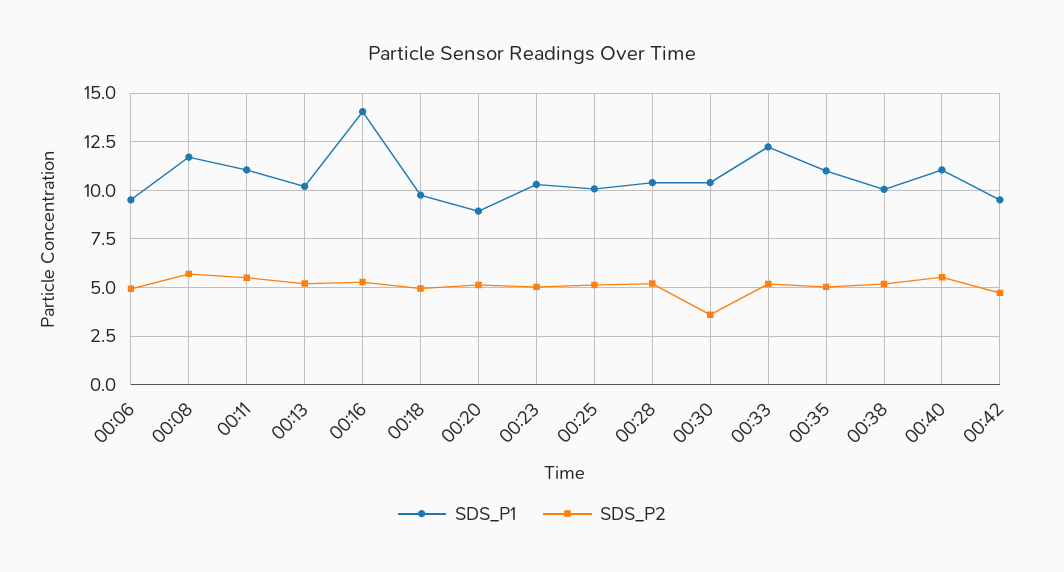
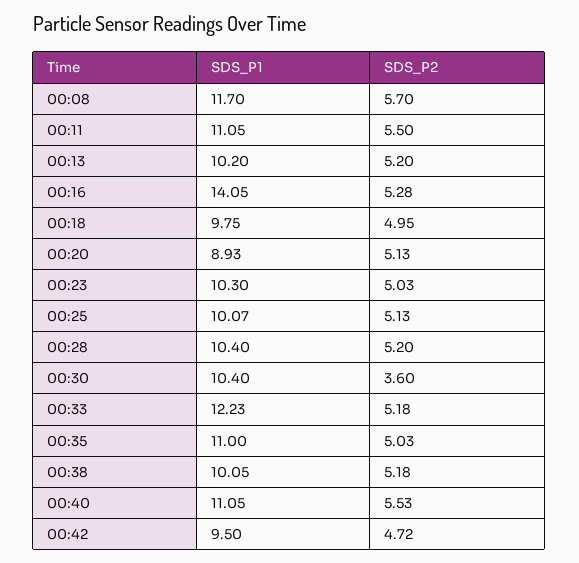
  {
    "SDS_P1": {
-     "00:06": 9.5,
      "00:08": 11.7,
      "00:11": 11.05,
      "00:13": 10.2,
      "00:16": 14.05,
      "00:18": 9.75,
      "00:20": 8.93,
      "00:23": 10.3,
      "00:25": 10.07,
      "00:28": 10.4,
      "00:30": 10.4,
      "00:33": 12.23,
      "00:35": 11,
      "00:38": 10.05,
      "00:40": 11.05,
      "00:42": 9.5
    },
    "SDS_P2": {
-     "00:06": 5,
      "00:08": 5.7,
      "00:11": 5.5,
      "00:13": 5.2,
      "00:16": 5.28,
      "00:18": 4.95,
      "00:20": 5.13,
      "00:23": 5.03,
      "00:25": 5.13,
      "00:28": 5.2,
      "00:30": 3.6,
      "00:33": 5.18,
      "00:35": 5.03,
      "00:38": 5.18,
      "00:40": 5.53,
      "00:42": 4.72
    }
  }

